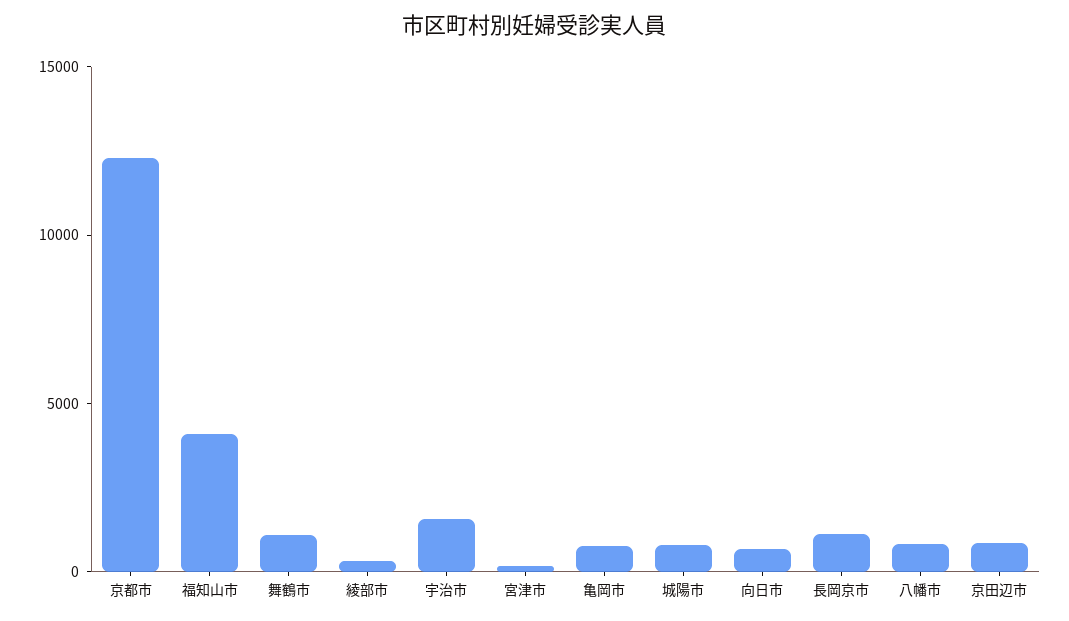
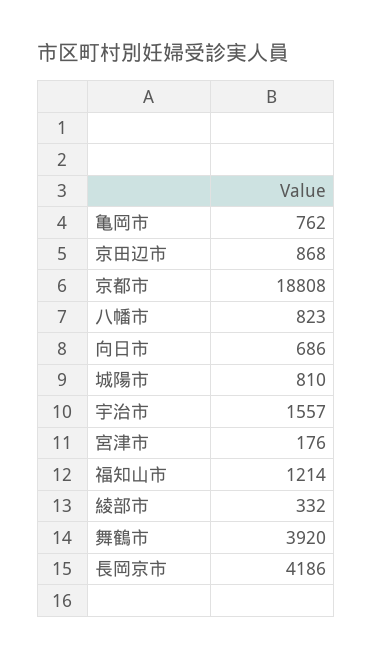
  {
-   "京都市": 12000,
+   "京都市": 18808,
-   "福知山市": 4000,
+   "福知山市": 1214,
-   "舞鶴市": 1000,
+   "舞鶴市": 3920,
    "綾部市": 332,
    "宇治市": 1557,
    "宮津市": 176,
    "亀岡市": 762,
    "城陽市": 810,
    "向日市": 686,
-   "長岡京市": 1000,
+   "長岡京市": 4186,
    "八幡市": 823,
    "京田辺市": 868
  }

